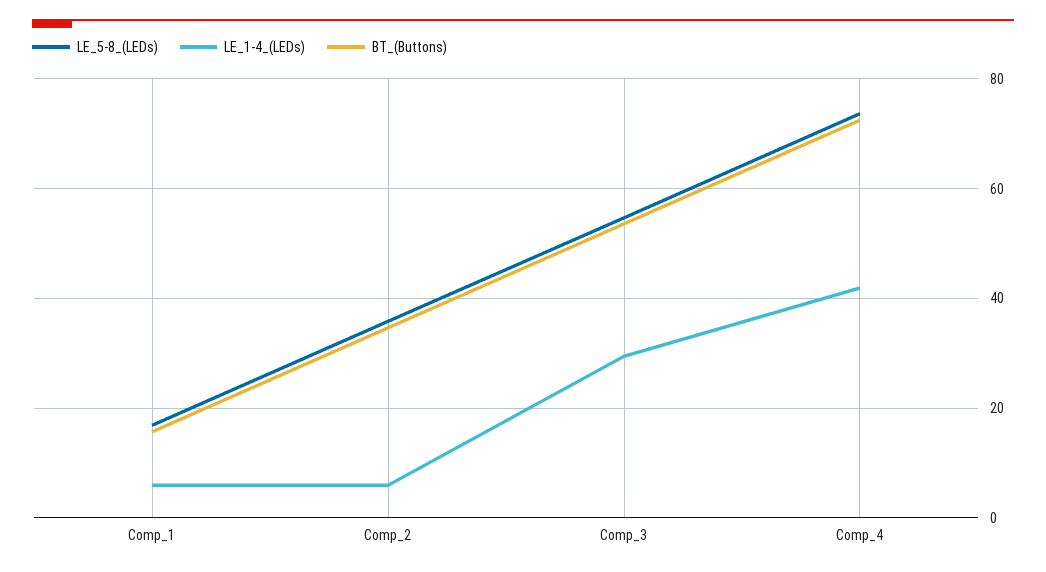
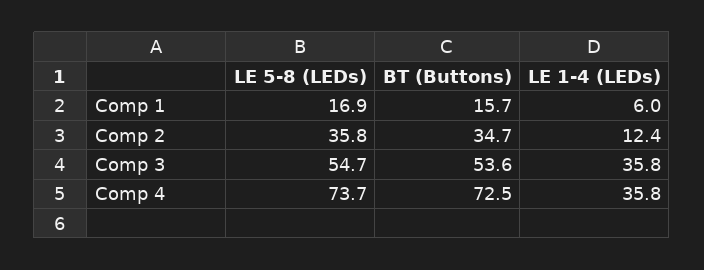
  {
    "LE_5-8_(LEDs)": {
      "Comp_1": 16.9,
      "Comp_2": 35.8,
      "Comp_3": 54.7,
      "Comp_4": 73.7
    },
    "LE_1-4_(LEDs)": {
      "Comp_1": 6,
-     "Comp_2": 6,
+     "Comp_2": 12.4,
-     "Comp_3": 30,
+     "Comp_3": 35.8,
-     "Comp_4": 42
+     "Comp_4": 35.8
    },
    "BT_(Buttons)": {
      "Comp_1": 15.7,
      "Comp_2": 34.7,
      "Comp_3": 53.6,
      "Comp_4": 72.5
    }
  }

